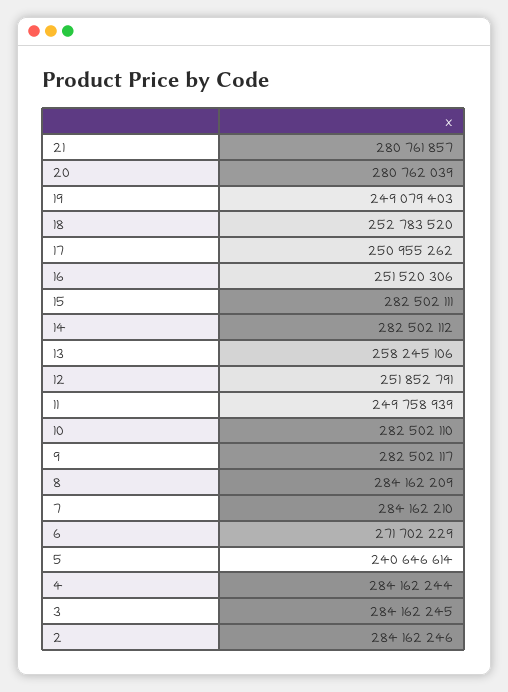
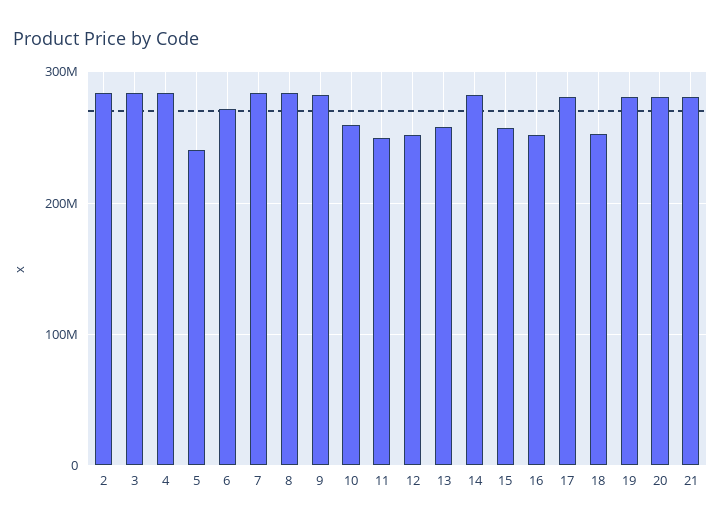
  {
    "21": 280761857,
    "20": 280762039,
-   "19": 249079403,
+   "19": 280000000,
    "18": 252783520,
-   "17": 250955262,
+   "17": 280000000,
    "16": 251520306,
-   "15": 282502111,
+   "15": 260000000,
    "14": 282502112,
    "13": 258245106,
    "12": 251852791,
    "11": 249758939,
-   "10": 282502110,
+   "10": 260000000,
    "9": 282502117,
    "8": 284162209,
    "7": 284162210,
    "6": 271702229,
    "5": 240646614,
    "4": 284162244,
    "3": 284162245,
    "2": 284162246
  }

